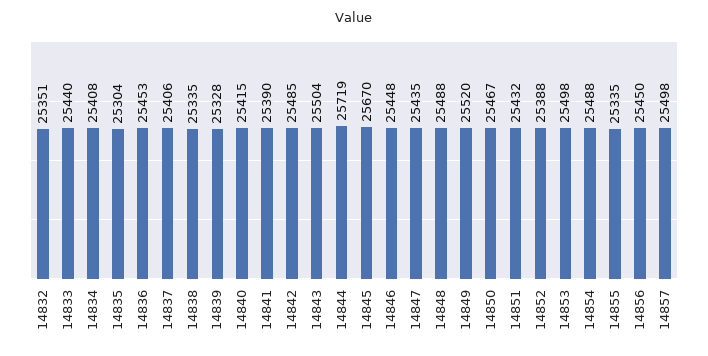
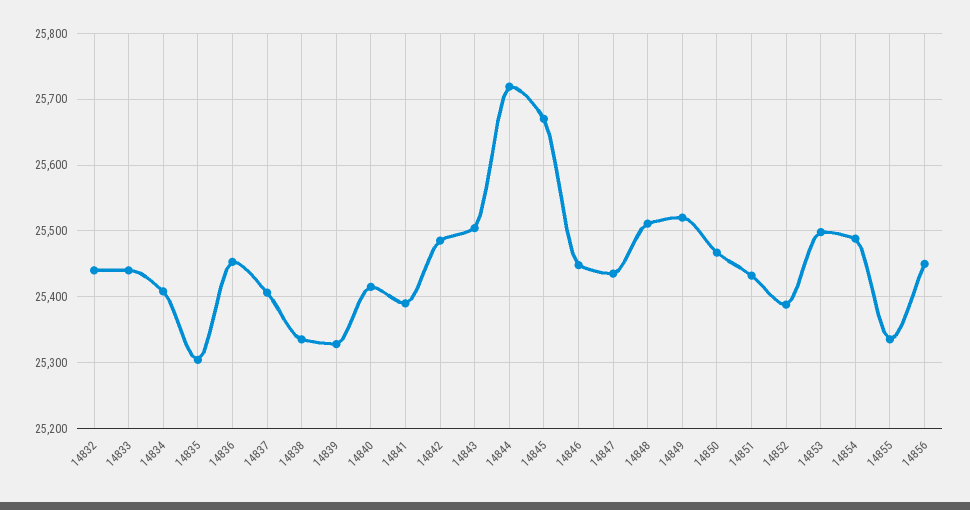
  {
-   "14832": 25351,
+   "14832": 25440,
    "14833": 25440,
    "14834": 25408,
    "14835": 25304,
    "14836": 25453,
    "14837": 25406,
    "14838": 25335,
    "14839": 25328,
    "14840": 25415,
    "14841": 25390,
    "14842": 25485,
    "14843": 25504,
    "14844": 25719,
    "14845": 25670,
    "14846": 25448,
    "14847": 25435,
-   "14848": 25488,
+   "14848": 25510,
    "14849": 25520,
    "14850": 25467,
    "14851": 25432,
    "14852": 25388,
    "14853": 25498,
    "14854": 25488,
    "14855": 25335,
-   "14856": 25450,
+   "14856": 25450
-   "14857": 25498
  }

